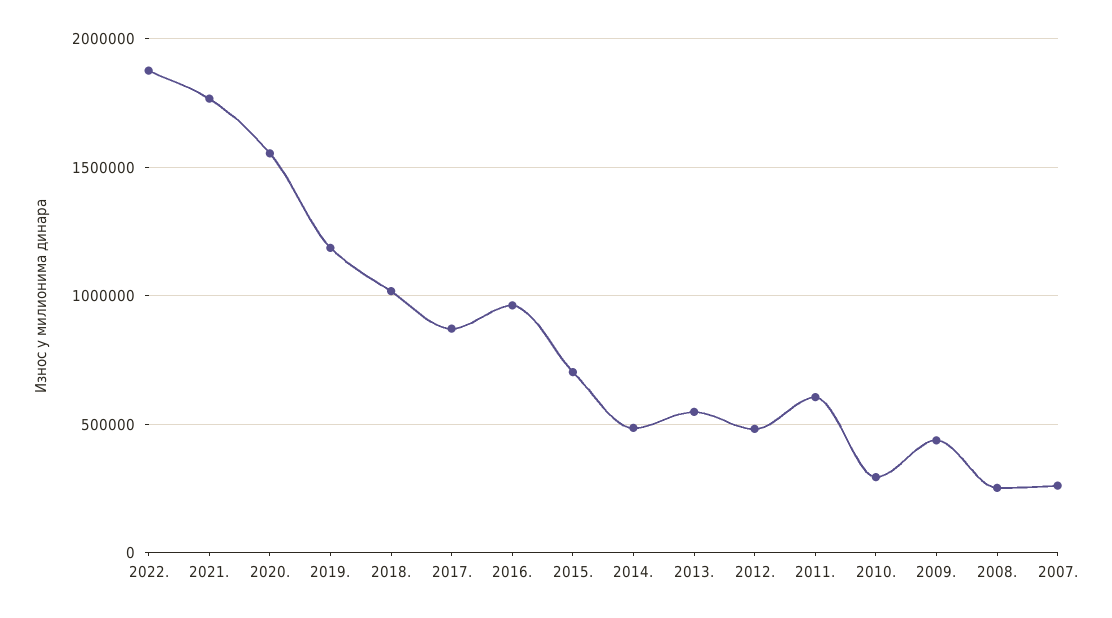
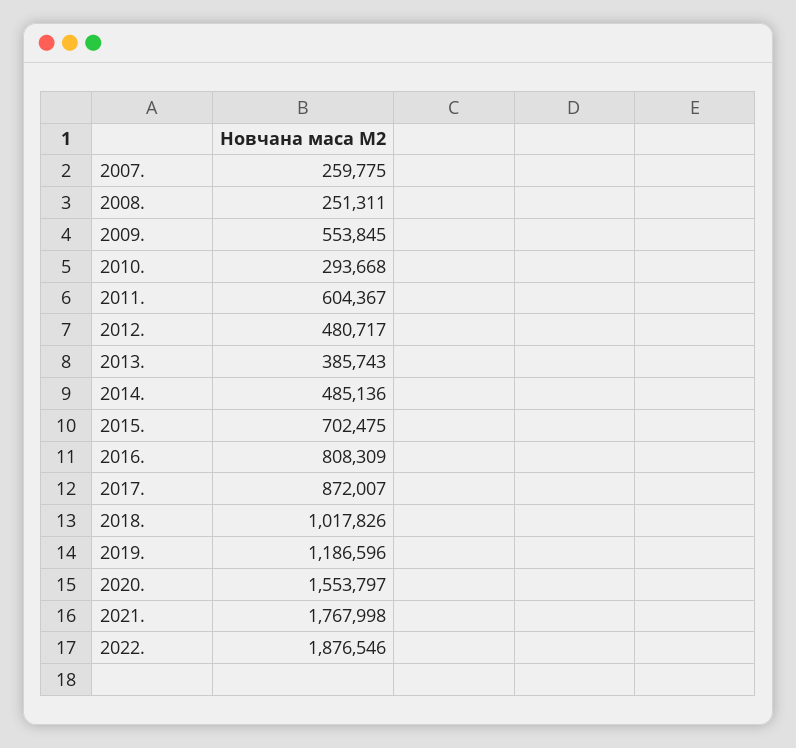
  {
    "2022.": 1876546,
    "2021.": 1767998,
    "2020.": 1553797,
    "2019.": 1186596,
    "2018.": 1017826,
    "2017.": 872007,
-   "2016.": 950000,
+   "2016.": 808309,
    "2015.": 702475,
    "2014.": 485136,
-   "2013.": 550000,
+   "2013.": 385743,
    "2012.": 480717,
    "2011.": 604367,
    "2010.": 293668,
-   "2009.": 450000,
+   "2009.": 553845,
    "2008.": 251311,
    "2007.": 259775
  }

